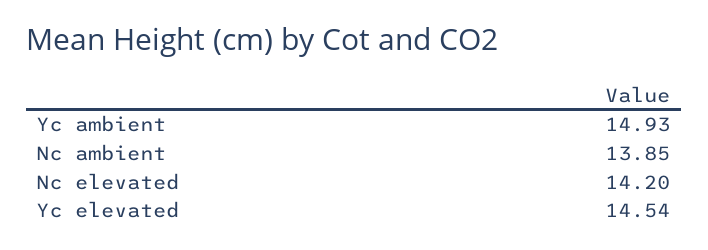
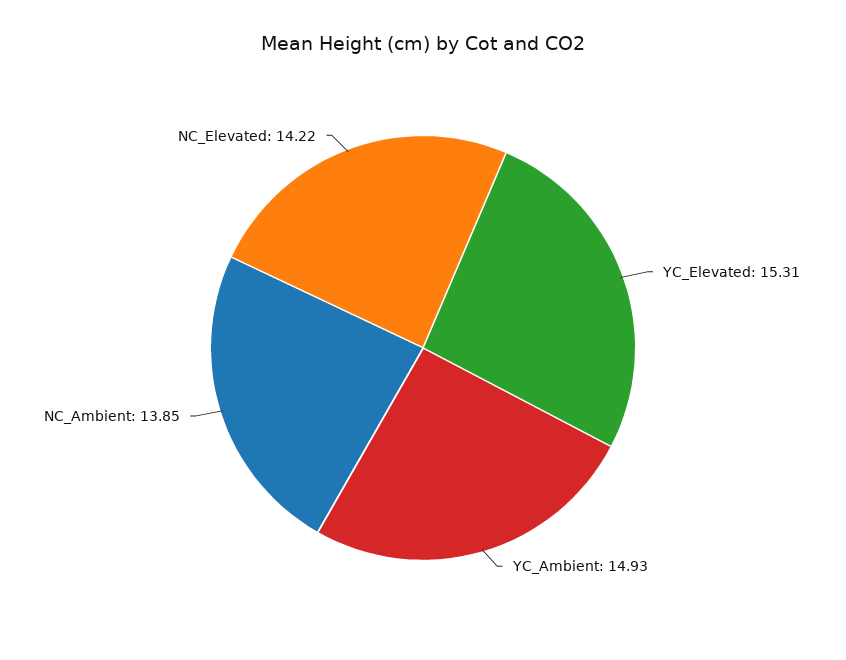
  {
    "Yc ambient": 14.93,
    "Nc ambient": 13.85,
-   "Nc elevated": 14.2,
+   "Nc elevated": 14.22,
-   "Yc elevated": 14.54
+   "Yc elevated": 15.31
  }

